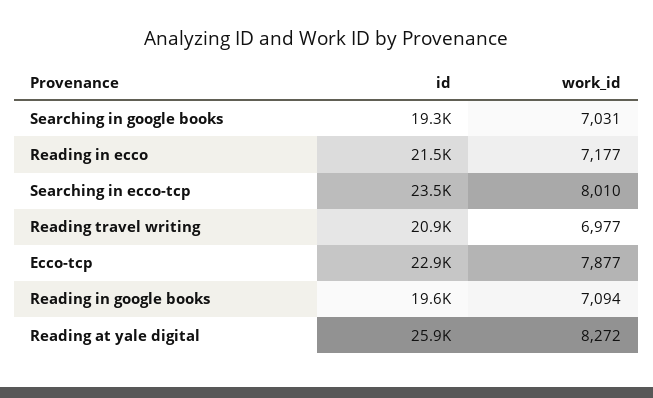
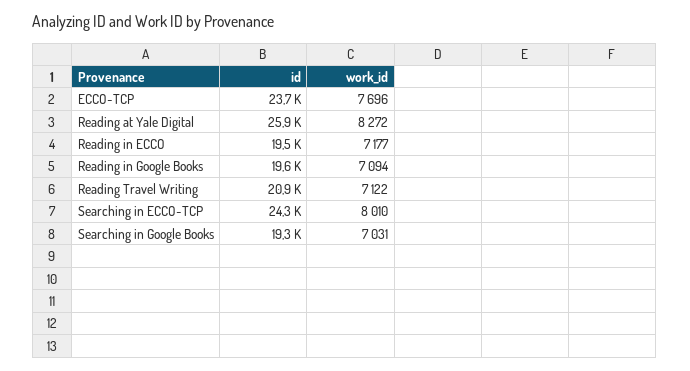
  {
    "id": {
      "Searching in google books": 19300,
-     "Reading in ecco": 21500,
+     "Reading in ecco": 19500,
-     "Searching in ecco-tcp": 23500,
+     "Searching in ecco-tcp": 24300,
      "Reading travel writing": 20900,
-     "Ecco-tcp": 22900,
+     "Ecco-tcp": 23700,
      "Reading in google books": 19600,
      "Reading at yale digital": 25900
    },
    "work_id": {
      "Searching in google books": 7031,
      "Reading in ecco": 7177,
      "Searching in ecco-tcp": 8010,
-     "Reading travel writing": 6977,
+     "Reading travel writing": 7122,
-     "Ecco-tcp": 7877,
+     "Ecco-tcp": 7696,
      "Reading in google books": 7094,
      "Reading at yale digital": 8272
    }
  }

